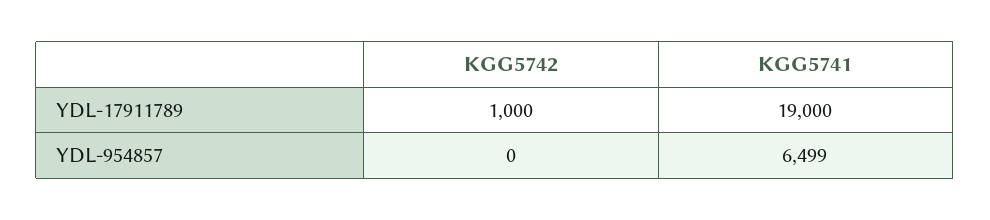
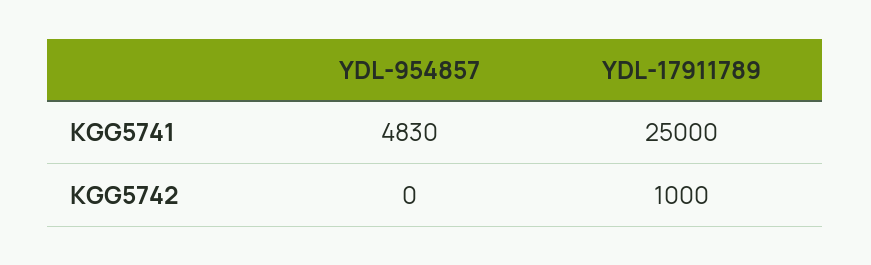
  {
    "KGG5742": {
      "YDL-17911789": 1000,
      "YDL-954857": 0
    },
    "KGG5741": {
-     "YDL-17911789": 19000,
+     "YDL-17911789": 25000,
-     "YDL-954857": 6499
+     "YDL-954857": 4830
    }
  }

